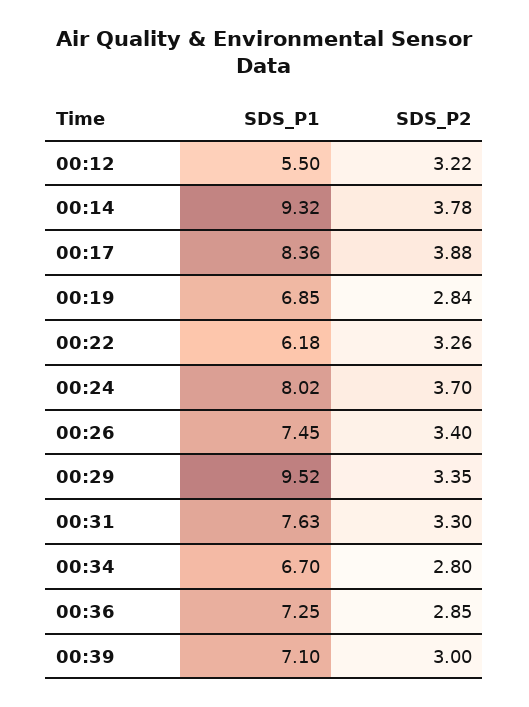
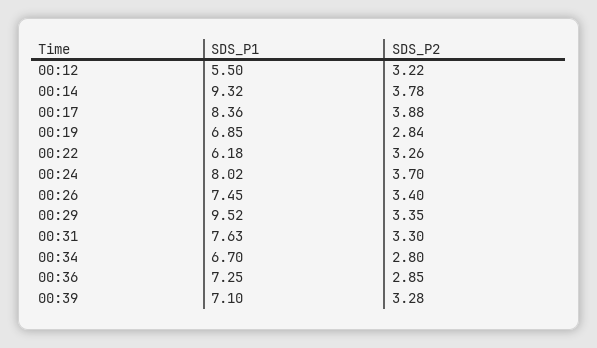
  {
    "SDS_P1": {
      "00:12": 5.5,
      "00:14": 9.32,
      "00:17": 8.36,
      "00:19": 6.85,
      "00:22": 6.18,
      "00:24": 8.02,
      "00:26": 7.45,
      "00:29": 9.52,
      "00:31": 7.63,
      "00:34": 6.7,
      "00:36": 7.25,
      "00:39": 7.1
    },
    "SDS_P2": {
      "00:12": 3.22,
      "00:14": 3.78,
      "00:17": 3.88,
      "00:19": 2.84,
      "00:22": 3.26,
      "00:24": 3.7,
      "00:26": 3.4,
      "00:29": 3.35,
      "00:31": 3.3,
      "00:34": 2.8,
      "00:36": 2.85,
-     "00:39": 3
+     "00:39": 3.28
    }
  }

